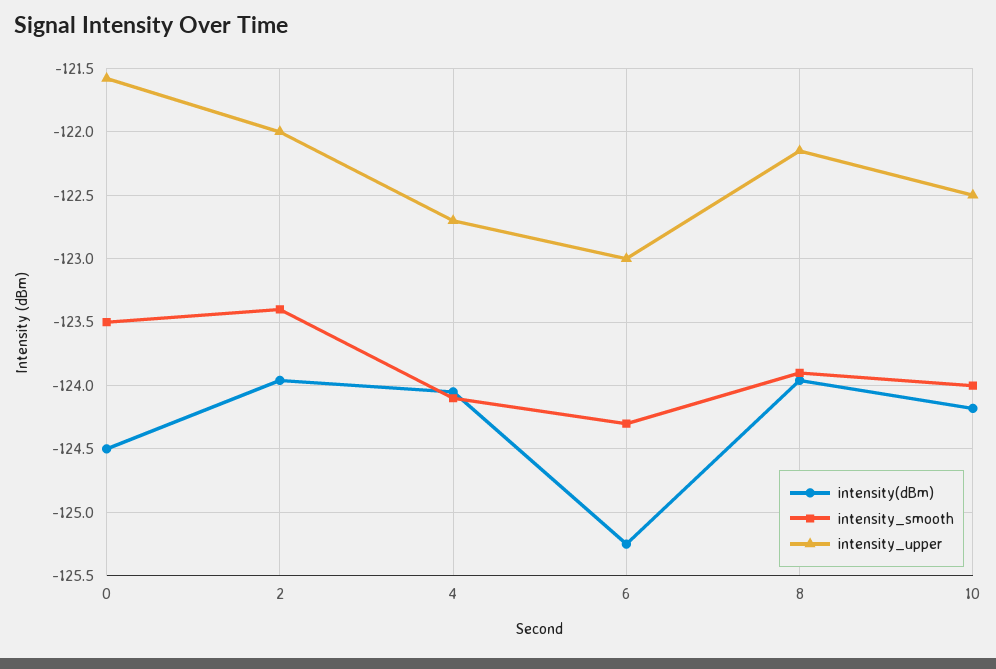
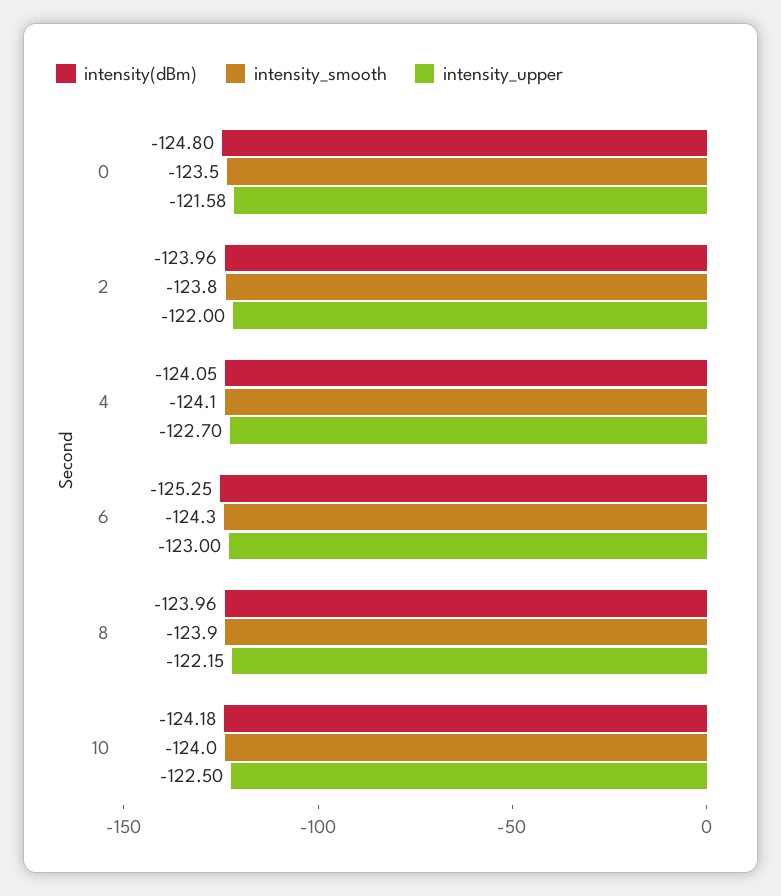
  {
    "intensity(dBm)": {
-     "0": -124.5,
+     "0": -124.8,
      "2": -123.96,
      "4": -124.05,
      "6": -125.25,
      "8": -123.96,
      "10": -124.18
    },
    "intensity_smooth": {
      "0": -123.5,
-     "2": -123.4,
+     "2": -123.8,
      "4": -124.1,
      "6": -124.3,
      "8": -123.9,
      "10": -124
    },
    "intensity_upper": {
      "0": -121.58,
      "2": -122,
      "4": -122.7,
      "6": -123,
      "8": -122.15,
      "10": -122.5
    }
  }

